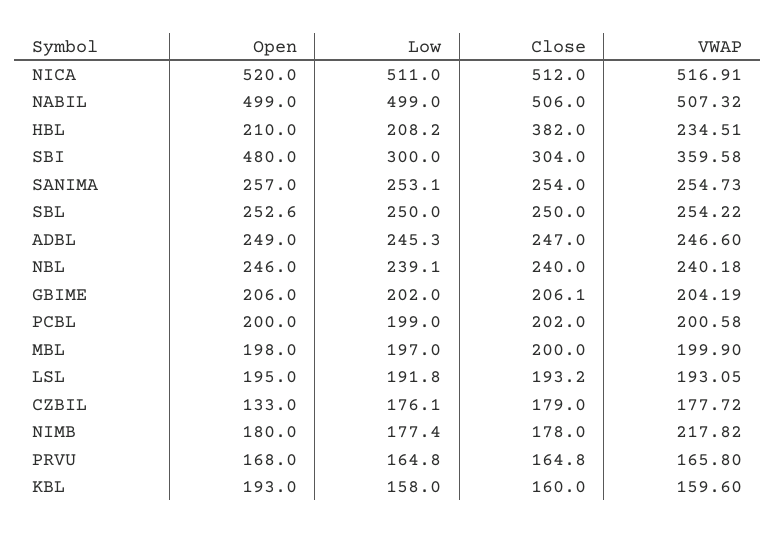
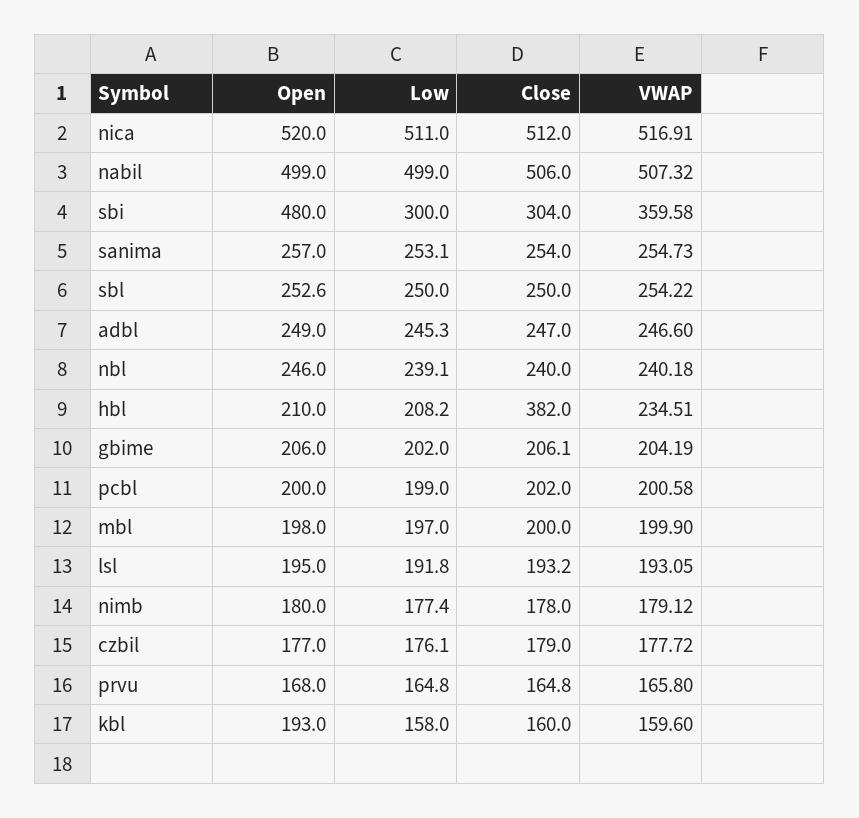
  {
    "Open": {
      "NICA": 520,
      "NABIL": 499,
      "HBL": 210,
      "SBI": 480,
      "SANIMA": 257,
      "SBL": 252.6,
      "ADBL": 249,
      "NBL": 246,
      "GBIME": 206,
      "PCBL": 200,
      "MBL": 198,
      "LSL": 195,
-     "CZBIL": 133,
+     "CZBIL": 177,
      "NIMB": 180,
      "PRVU": 168,
      "KBL": 193
    },
    "Low": {
      "NICA": 511,
      "NABIL": 499,
      "HBL": 208.2,
      "SBI": 300,
      "SANIMA": 253.1,
      "SBL": 250,
      "ADBL": 245.3,
      "NBL": 239.1,
      "GBIME": 202,
      "PCBL": 199,
      "MBL": 197,
      "LSL": 191.8,
      "CZBIL": 176.1,
      "NIMB": 177.4,
      "PRVU": 164.8,
      "KBL": 158
    },
    "Close": {
      "NICA": 512,
      "NABIL": 506,
      "HBL": 382,
      "SBI": 304,
      "SANIMA": 254,
      "SBL": 250,
      "ADBL": 247,
      "NBL": 240,
      "GBIME": 206.1,
      "PCBL": 202,
      "MBL": 200,
      "LSL": 193.2,
      "CZBIL": 179,
      "NIMB": 178,
      "PRVU": 164.8,
      "KBL": 160
    },
    "VWAP": {
      "NICA": 516.91,
      "NABIL": 507.32,
      "HBL": 234.51,
      "SBI": 359.58,
      "SANIMA": 254.73,
      "SBL": 254.22,
      "ADBL": 246.6,
      "NBL": 240.18,
      "GBIME": 204.19,
      "PCBL": 200.58,
      "MBL": 199.9,
      "LSL": 193.05,
      "CZBIL": 177.72,
-     "NIMB": 217.82,
+     "NIMB": 179.12,
      "PRVU": 165.8,
      "KBL": 159.6
    }
  }

